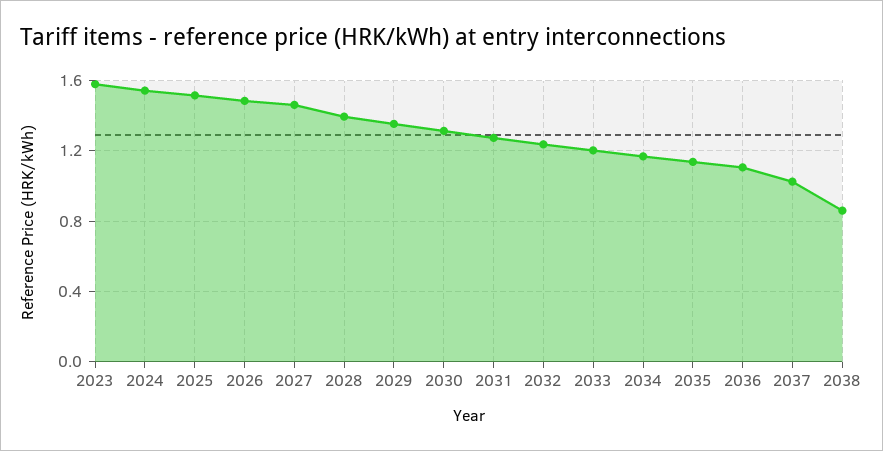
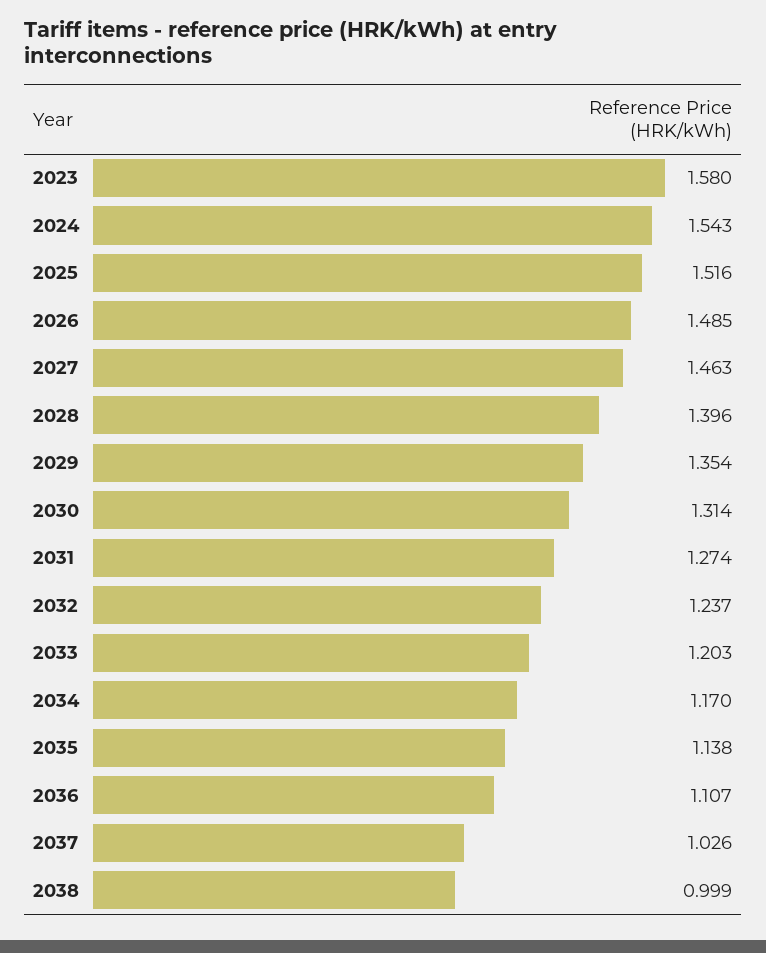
  {
    "2023": 1.58,
    "2024": 1.543,
    "2025": 1.516,
    "2026": 1.485,
    "2027": 1.463,
    "2028": 1.396,
    "2029": 1.354,
    "2030": 1.314,
    "2031": 1.274,
    "2032": 1.237,
    "2033": 1.203,
    "2034": 1.17,
    "2035": 1.138,
    "2036": 1.107,
    "2037": 1.026,
-   "2038": 0.85
+   "2038": 0.999
  }

